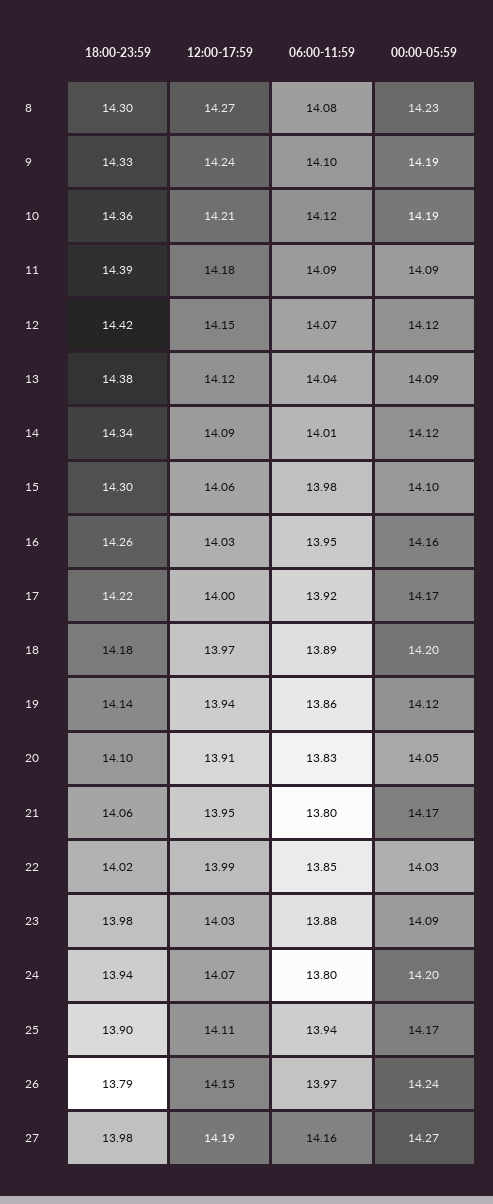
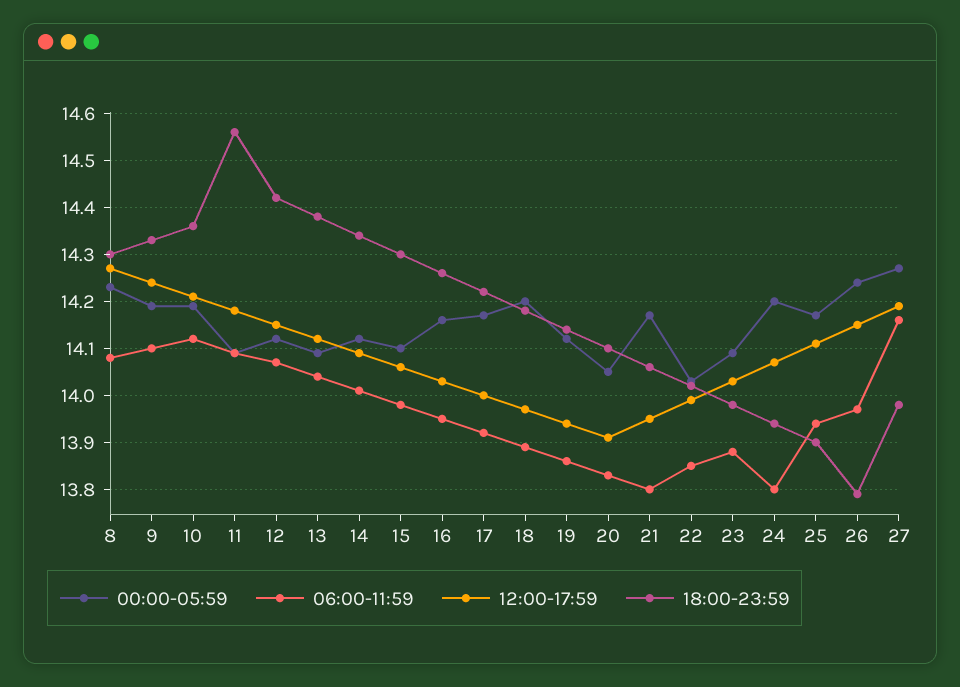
  {
    "18:00-23:59": {
      "8": 14.3,
      "9": 14.33,
      "10": 14.36,
-     "11": 14.39,
+     "11": 14.55,
      "12": 14.42,
      "13": 14.38,
      "14": 14.34,
      "15": 14.3,
      "16": 14.26,
      "17": 14.22,
      "18": 14.18,
      "19": 14.14,
      "20": 14.1,
      "21": 14.06,
      "22": 14.02,
      "23": 13.98,
      "24": 13.94,
      "25": 13.9,
      "26": 13.79,
      "27": 13.98
    },
    "12:00-17:59": {
      "8": 14.27,
      "9": 14.24,
      "10": 14.21,
      "11": 14.18,
      "12": 14.15,
      "13": 14.12,
      "14": 14.09,
      "15": 14.06,
      "16": 14.03,
      "17": 14,
      "18": 13.97,
      "19": 13.94,
      "20": 13.91,
      "21": 13.95,
      "22": 13.99,
      "23": 14.03,
      "24": 14.07,
      "25": 14.11,
      "26": 14.15,
      "27": 14.19
    },
    "06:00-11:59": {
      "8": 14.08,
      "9": 14.1,
      "10": 14.12,
      "11": 14.09,
      "12": 14.07,
      "13": 14.04,
      "14": 14.01,
      "15": 13.98,
      "16": 13.95,
      "17": 13.92,
      "18": 13.89,
      "19": 13.86,
      "20": 13.83,
      "21": 13.8,
      "22": 13.85,
      "23": 13.88,
      "24": 13.8,
      "25": 13.94,
      "26": 13.97,
      "27": 14.16
    },
    "00:00-05:59": {
      "8": 14.23,
      "9": 14.19,
      "10": 14.19,
      "11": 14.09,
      "12": 14.12,
      "13": 14.09,
      "14": 14.12,
      "15": 14.1,
      "16": 14.16,
      "17": 14.17,
      "18": 14.2,
      "19": 14.12,
      "20": 14.05,
      "21": 14.17,
      "22": 14.03,
      "23": 14.09,
      "24": 14.2,
      "25": 14.17,
      "26": 14.24,
      "27": 14.27
    }
  }

